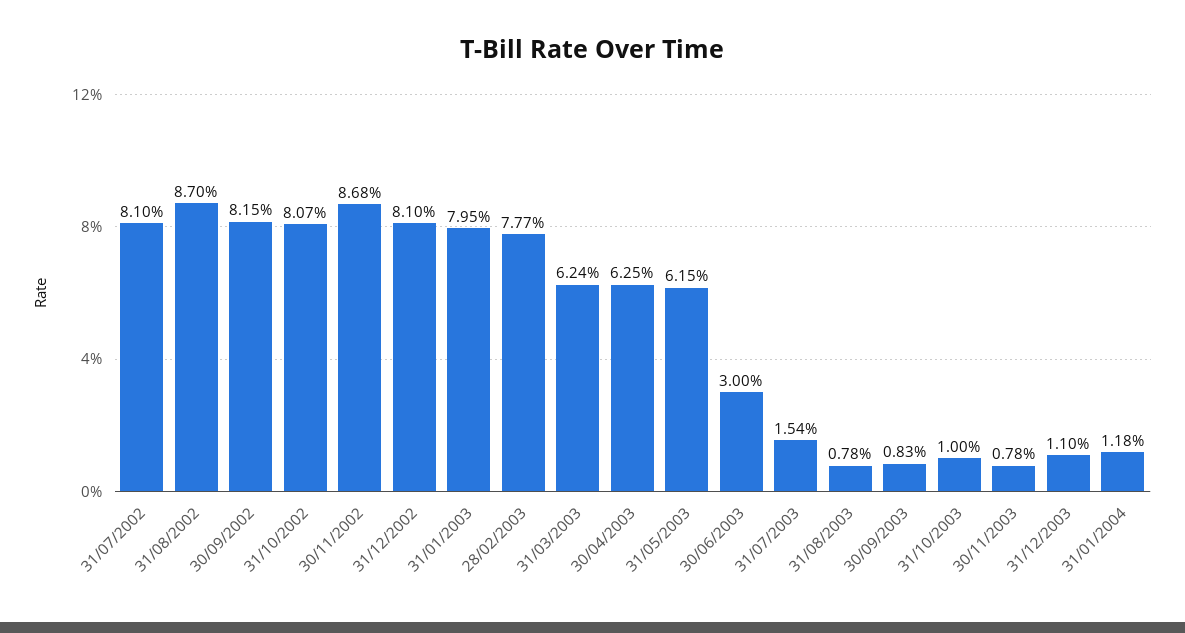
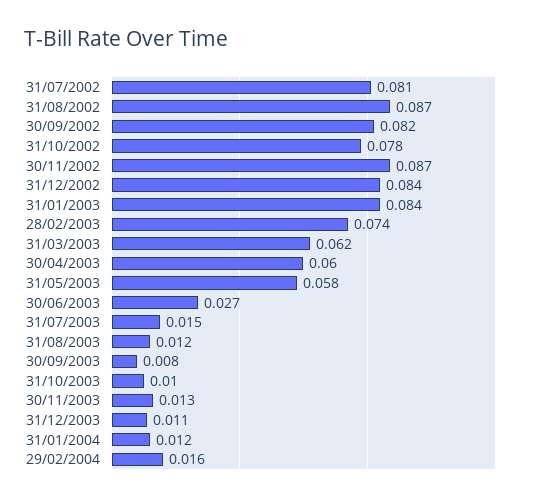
  {
    "31/07/2002": 0.081,
    "31/08/2002": 0.087,
    "30/09/2002": 0.0815,
-   "31/10/2002": 0.0807,
+   "31/10/2002": 0.078,
    "30/11/2002": 0.0868,
-   "31/12/2002": 0.081,
+   "31/12/2002": 0.084,
-   "31/01/2003": 0.0795,
+   "31/01/2003": 0.084,
-   "28/02/2003": 0.0777,
+   "28/02/2003": 0.074,
    "31/03/2003": 0.0624,
-   "30/04/2003": 0.0625,
+   "30/04/2003": 0.06,
-   "31/05/2003": 0.0615,
+   "31/05/2003": 0.058,
-   "30/06/2003": 0.03,
+   "30/06/2003": 0.027,
    "31/07/2003": 0.0154,
-   "31/08/2003": 0.0078,
+   "31/08/2003": 0.012,
    "30/09/2003": 0.0083,
    "31/10/2003": 0.01,
-   "30/11/2003": 0.0078,
+   "30/11/2003": 0.013,
    "31/12/2003": 0.011,
-   "31/01/2004": 0.0118
+   "31/01/2004": 0.0118,
+   "29/02/2004": 0.016
  }

